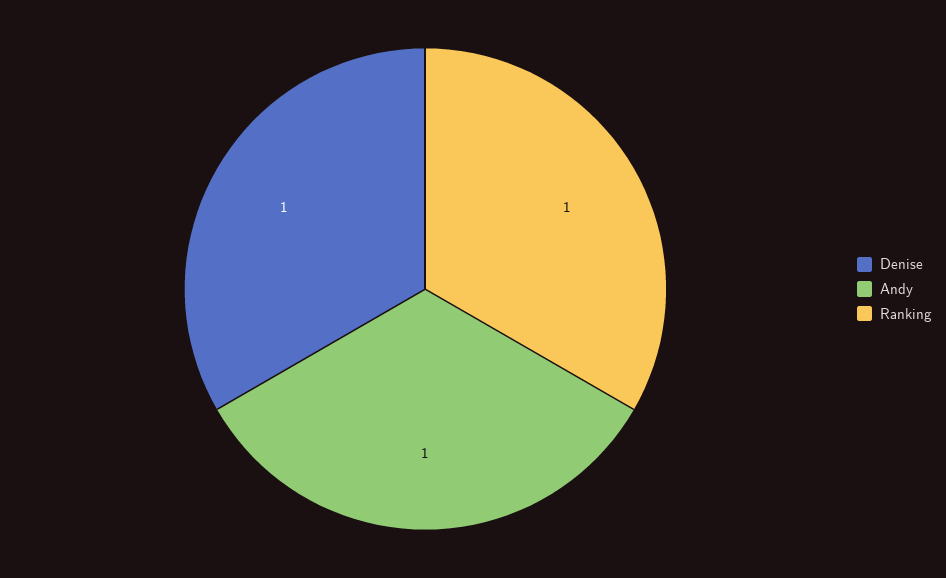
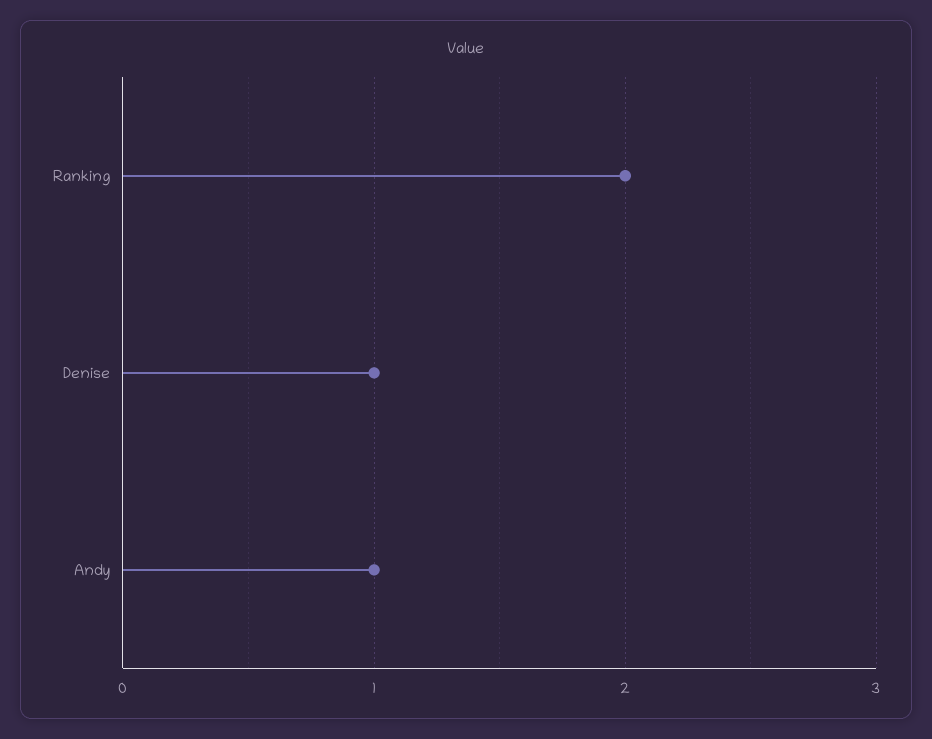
  {
    "Denise": 1,
    "Andy": 1,
-   "Ranking": 1
+   "Ranking": 2
  }

